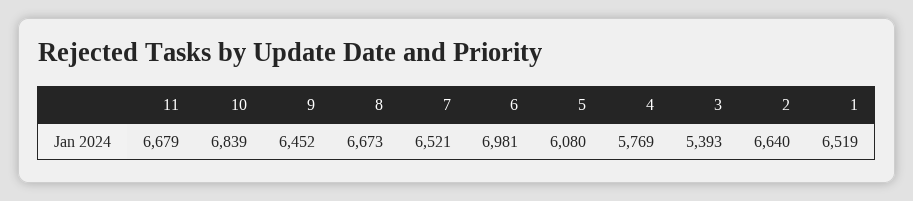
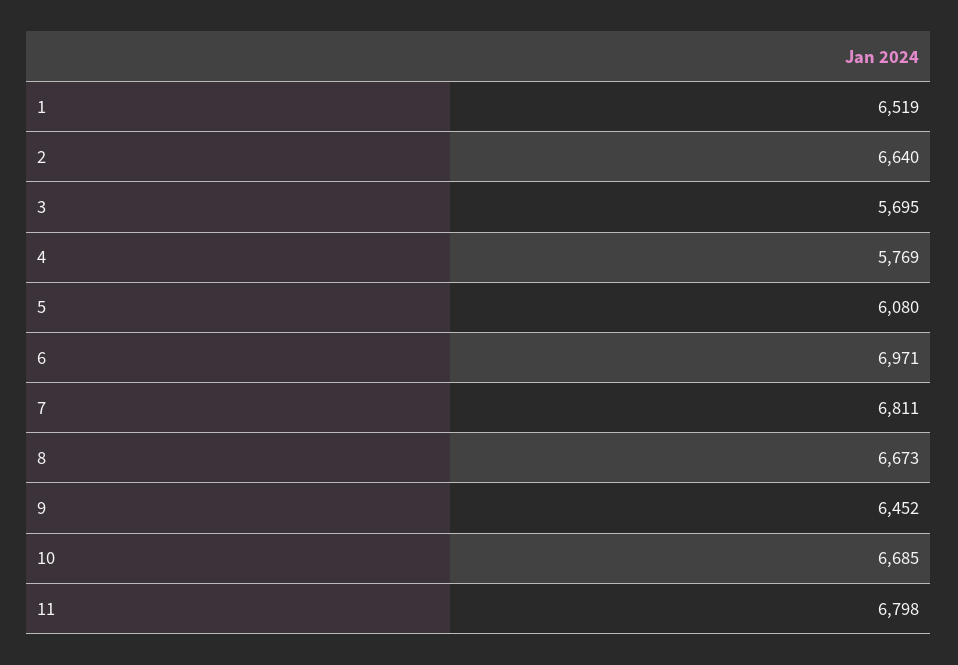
  {
-   "11": 6679,
+   "11": 6798,
-   "10": 6839,
+   "10": 6685,
    "9": 6452,
    "8": 6673,
-   "7": 6521,
+   "7": 6811,
-   "6": 6981,
+   "6": 6971,
    "5": 6080,
    "4": 5769,
-   "3": 5393,
+   "3": 5695,
    "2": 6640,
    "1": 6519
  }

